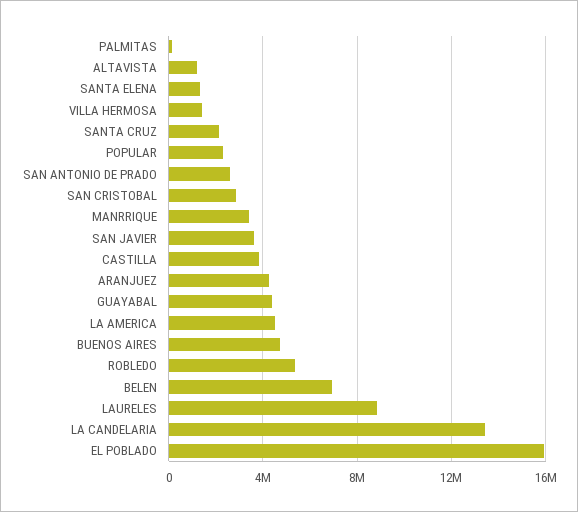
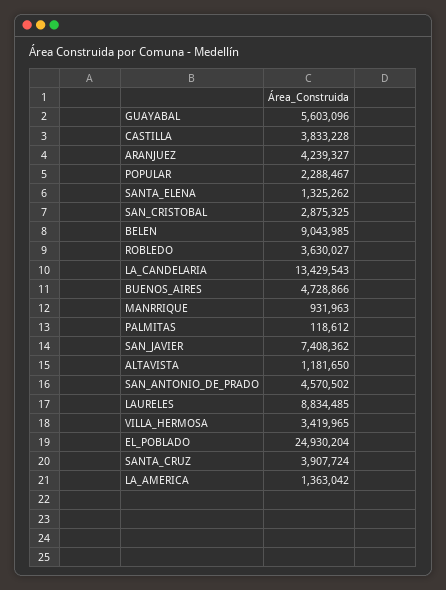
  {
    "PALMITAS": 118612,
    "ALTAVISTA": 1181650,
    "SANTA ELENA": 1325262,
-   "VILLA HERMOSA": 1500000,
+   "VILLA HERMOSA": 3419965,
-   "SANTA CRUZ": 2000000,
+   "SANTA CRUZ": 3907724,
    "POPULAR": 2288467,
-   "SAN ANTONIO DE PRADO": 2500000,
+   "SAN ANTONIO DE PRADO": 4570502,
    "SAN CRISTOBAL": 2875325,
-   "MANRRIQUE": 3500000,
+   "MANRRIQUE": 931963,
-   "SAN JAVIER": 3500000,
+   "SAN JAVIER": 7408362,
    "CASTILLA": 3833228,
    "ARANJUEZ": 4239327,
-   "GUAYABAL": 4500000,
+   "GUAYABAL": 5603096,
-   "LA AMERICA": 4500000,
+   "LA AMERICA": 1363042,
    "BUENOS AIRES": 4728866,
-   "ROBLEDO": 5500000,
+   "ROBLEDO": 3630027,
-   "BELEN": 7000000,
+   "BELEN": 9043985,
    "LAURELES": 8834485,
    "LA CANDELARIA": 13429543,
-   "EL POBLADO": 16000000
+   "EL POBLADO": 24930204
  }

